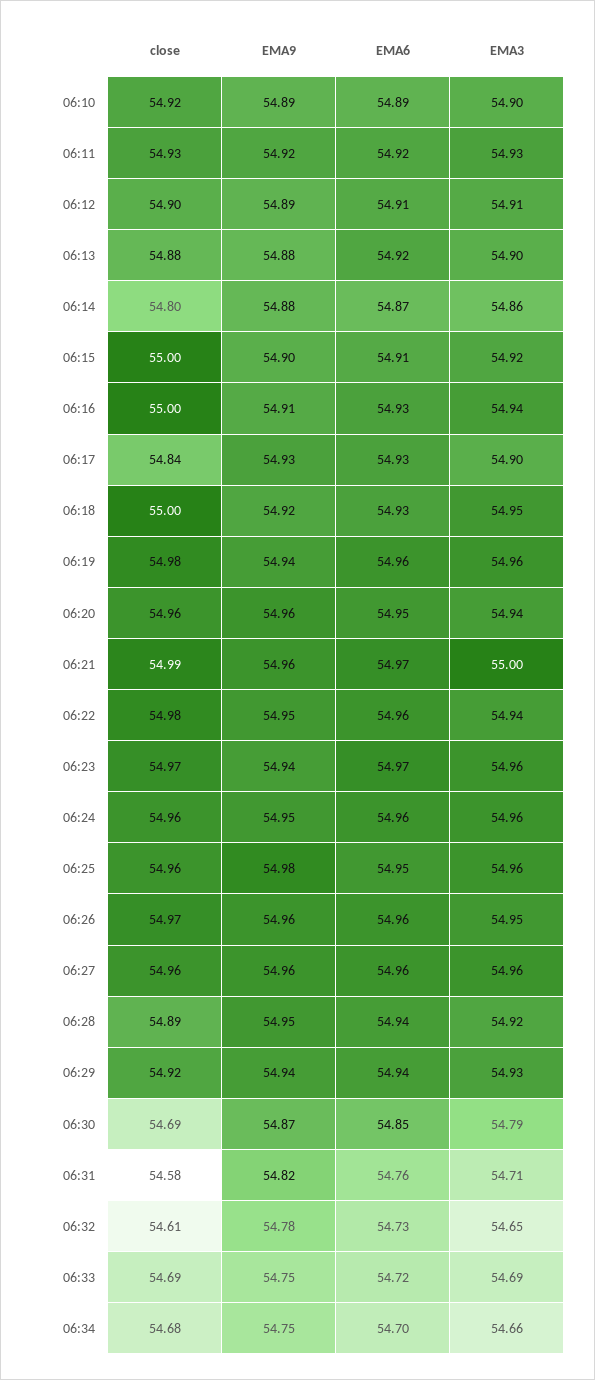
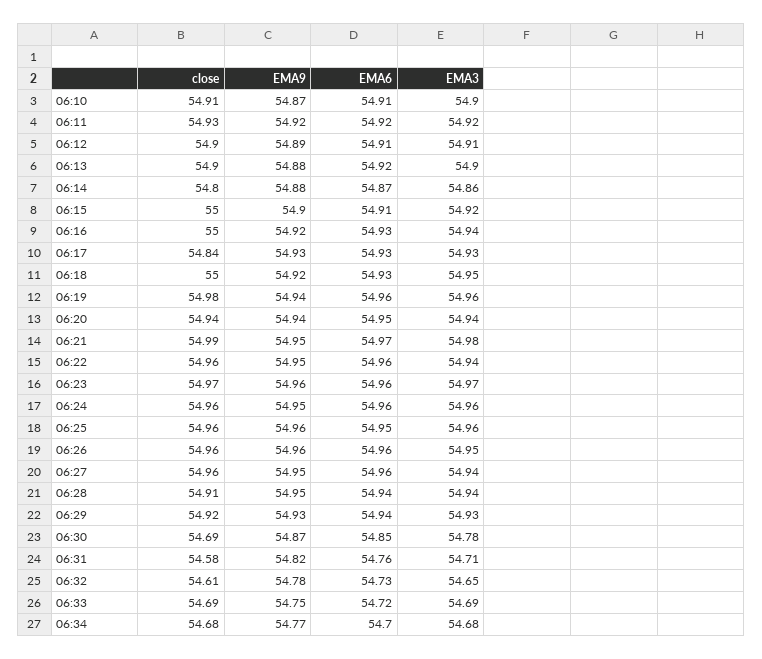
  {
    "close": {
-     "06:10": 54.92,
+     "06:10": 54.91,
      "06:11": 54.93,
      "06:12": 54.9,
-     "06:13": 54.88,
+     "06:13": 54.9,
      "06:14": 54.8,
      "06:15": 55,
      "06:16": 55,
      "06:17": 54.84,
      "06:18": 55,
      "06:19": 54.98,
-     "06:20": 54.96,
+     "06:20": 54.94,
      "06:21": 54.99,
-     "06:22": 54.98,
+     "06:22": 54.96,
      "06:23": 54.97,
      "06:24": 54.96,
      "06:25": 54.96,
-     "06:26": 54.97,
+     "06:26": 54.96,
      "06:27": 54.96,
-     "06:28": 54.89,
+     "06:28": 54.91,
      "06:29": 54.92,
      "06:30": 54.69,
      "06:31": 54.58,
      "06:32": 54.61,
      "06:33": 54.69,
      "06:34": 54.68
    },
    "EMA9": {
-     "06:10": 54.89,
+     "06:10": 54.87,
      "06:11": 54.92,
      "06:12": 54.89,
      "06:13": 54.88,
      "06:14": 54.88,
      "06:15": 54.9,
-     "06:16": 54.91,
+     "06:16": 54.92,
      "06:17": 54.93,
      "06:18": 54.92,
      "06:19": 54.94,
-     "06:20": 54.96,
+     "06:20": 54.94,
-     "06:21": 54.96,
+     "06:21": 54.95,
      "06:22": 54.95,
-     "06:23": 54.94,
+     "06:23": 54.96,
      "06:24": 54.95,
-     "06:25": 54.98,
+     "06:25": 54.96,
      "06:26": 54.96,
-     "06:27": 54.96,
+     "06:27": 54.95,
      "06:28": 54.95,
-     "06:29": 54.94,
+     "06:29": 54.93,
      "06:30": 54.87,
      "06:31": 54.82,
      "06:32": 54.78,
      "06:33": 54.75,
-     "06:34": 54.75
+     "06:34": 54.77
    },
    "EMA6": {
-     "06:10": 54.89,
+     "06:10": 54.91,
      "06:11": 54.92,
      "06:12": 54.91,
      "06:13": 54.92,
      "06:14": 54.87,
      "06:15": 54.91,
      "06:16": 54.93,
      "06:17": 54.93,
      "06:18": 54.93,
      "06:19": 54.96,
      "06:20": 54.95,
      "06:21": 54.97,
      "06:22": 54.96,
-     "06:23": 54.97,
+     "06:23": 54.96,
      "06:24": 54.96,
      "06:25": 54.95,
      "06:26": 54.96,
      "06:27": 54.96,
      "06:28": 54.94,
      "06:29": 54.94,
      "06:30": 54.85,
      "06:31": 54.76,
      "06:32": 54.73,
      "06:33": 54.72,
      "06:34": 54.7
    },
    "EMA3": {
      "06:10": 54.9,
-     "06:11": 54.93,
+     "06:11": 54.92,
      "06:12": 54.91,
      "06:13": 54.9,
      "06:14": 54.86,
      "06:15": 54.92,
      "06:16": 54.94,
-     "06:17": 54.9,
+     "06:17": 54.93,
      "06:18": 54.95,
      "06:19": 54.96,
      "06:20": 54.94,
-     "06:21": 55,
+     "06:21": 54.98,
      "06:22": 54.94,
-     "06:23": 54.96,
+     "06:23": 54.97,
      "06:24": 54.96,
      "06:25": 54.96,
      "06:26": 54.95,
-     "06:27": 54.96,
+     "06:27": 54.94,
-     "06:28": 54.92,
+     "06:28": 54.94,
      "06:29": 54.93,
-     "06:30": 54.79,
+     "06:30": 54.78,
      "06:31": 54.71,
      "06:32": 54.65,
      "06:33": 54.69,
-     "06:34": 54.66
+     "06:34": 54.68
    }
  }

